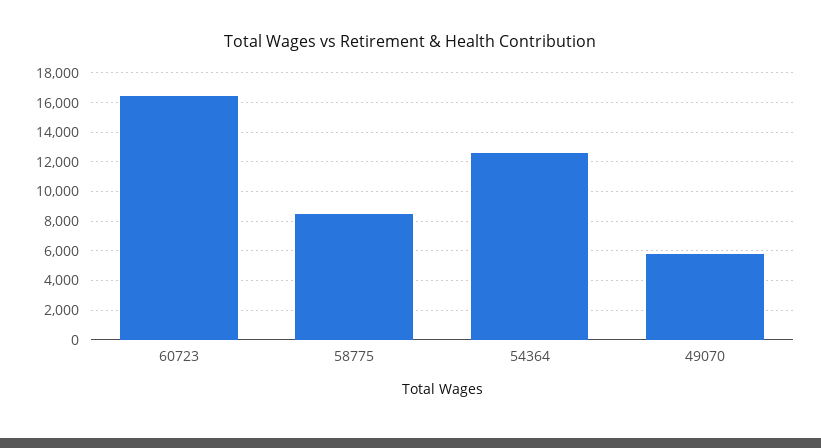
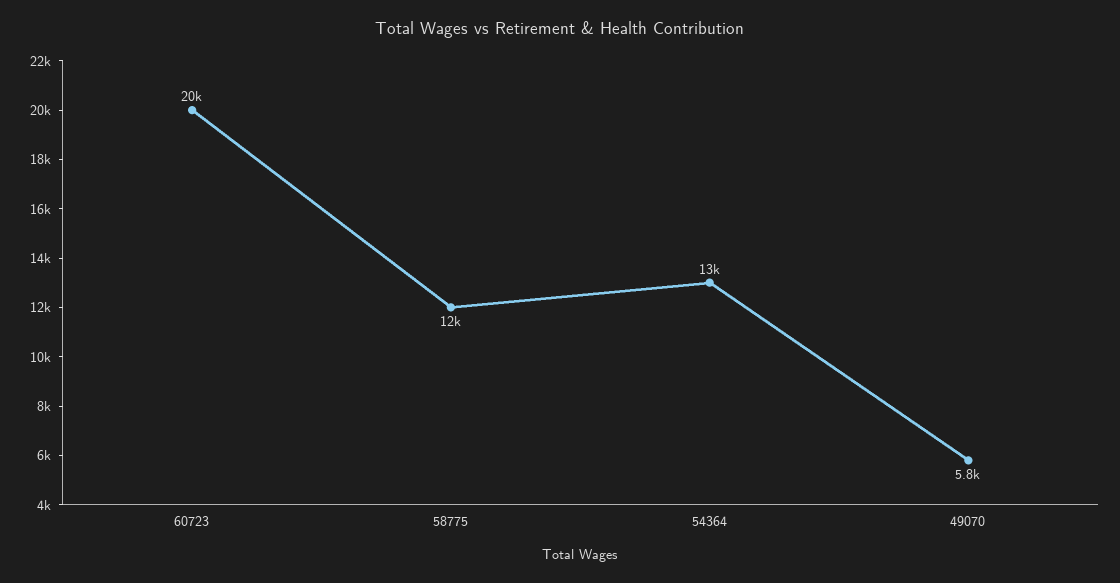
  {
-   "60723": 16500,
+   "60723": 20000,
-   "58775": 8500,
+   "58775": 12000,
    "54364": 13000,
    "49070": 5800
  }

